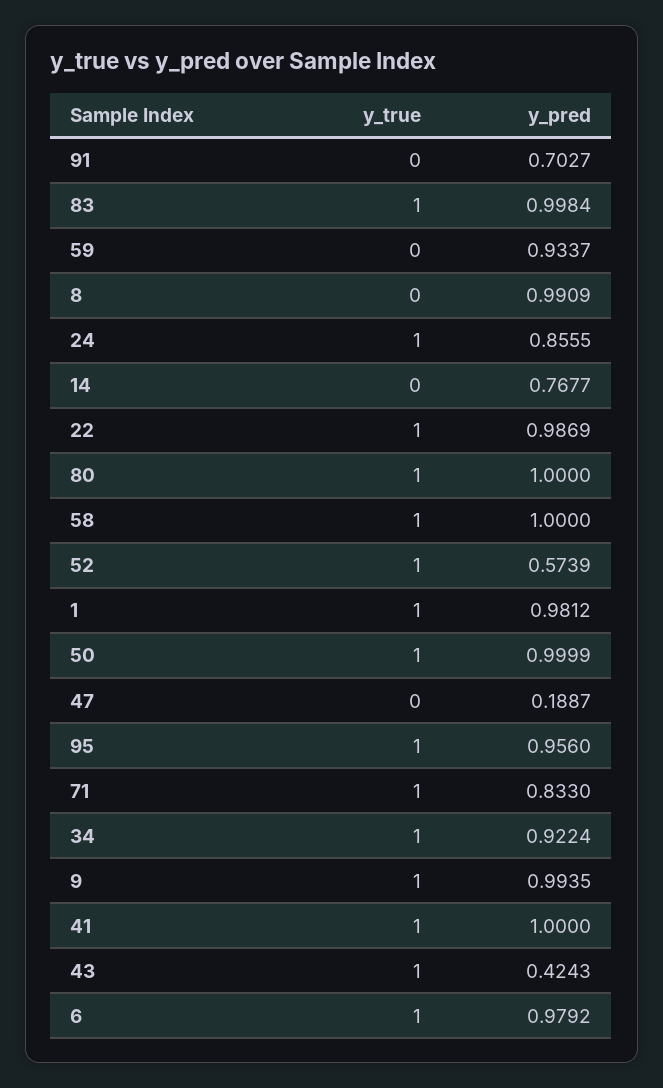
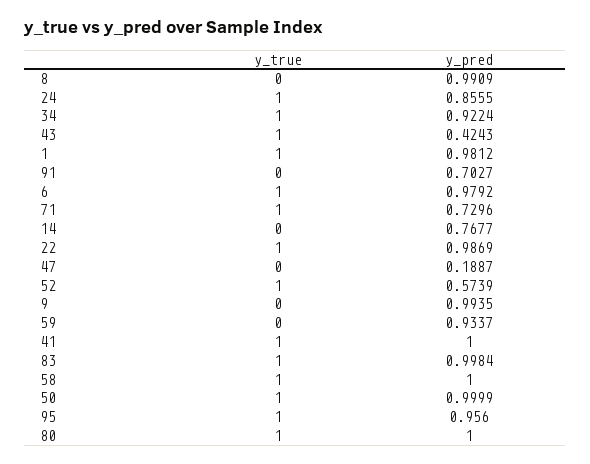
  {
    "y_true": {
      "91": 0,
      "83": 1,
      "59": 0,
      "8": 0,
      "24": 1,
      "14": 0,
      "22": 1,
      "80": 1,
      "58": 1,
      "52": 1,
      "1": 1,
      "50": 1,
      "47": 0,
      "95": 1,
      "71": 1,
      "34": 1,
-     "9": 1,
+     "9": 0,
      "41": 1,
      "43": 1,
      "6": 1
    },
    "y_pred": {
      "91": 0.7027,
      "83": 0.9984,
      "59": 0.9337,
      "8": 0.9909,
      "24": 0.8555,
      "14": 0.7677,
      "22": 0.9869,
      "80": 1,
      "58": 1,
      "52": 0.5739,
      "1": 0.9812,
      "50": 0.9999,
      "47": 0.1887,
      "95": 0.956,
-     "71": 0.833,
+     "71": 0.7296,
      "34": 0.9224,
      "9": 0.9935,
      "41": 1,
      "43": 0.4243,
      "6": 0.9792
    }
  }

